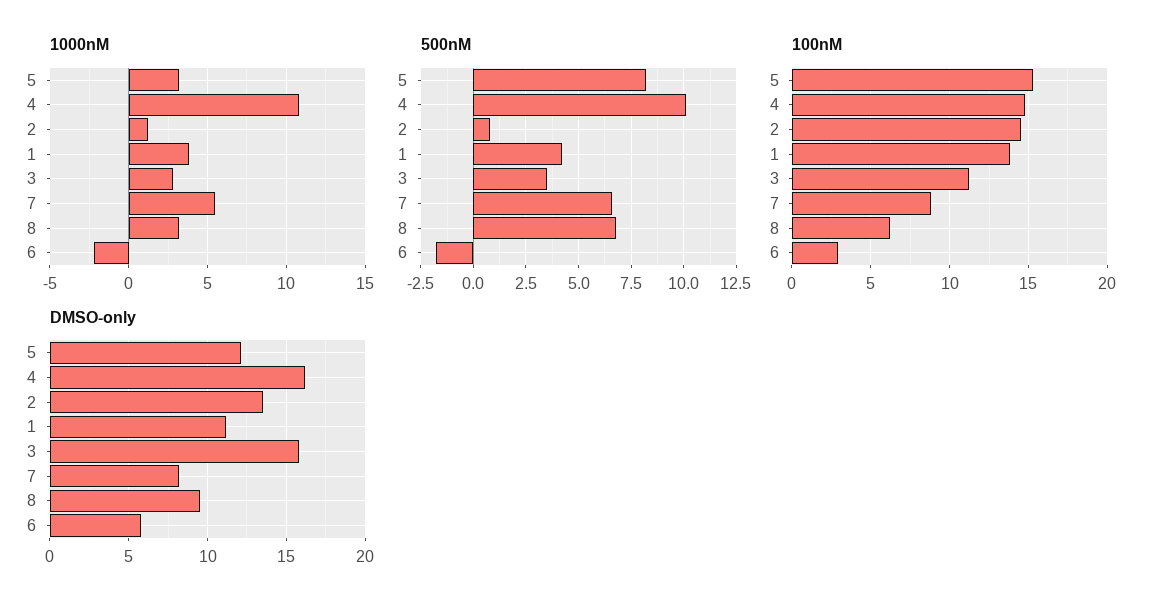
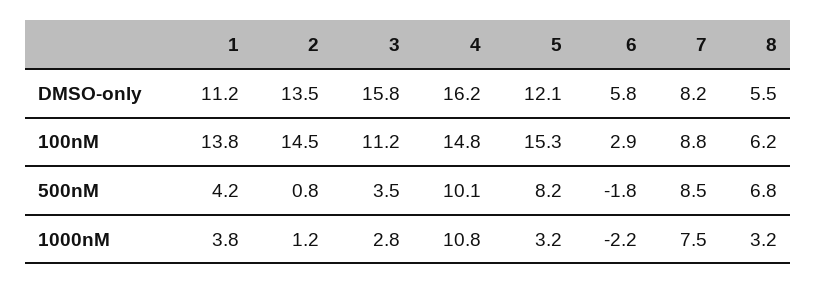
  {
    "1000nM": {
      "5": 3.2,
      "4": 10.8,
      "2": 1.2,
      "1": 3.8,
      "3": 2.8,
-     "7": 5.5,
+     "7": 7.5,
      "8": 3.2,
      "6": -2.2
    },
    "500nM": {
      "5": 8.2,
      "4": 10.1,
      "2": 0.8,
      "1": 4.2,
      "3": 3.5,
-     "7": 6.5,
+     "7": 8.5,
      "8": 6.8,
      "6": -1.8
    },
    "100nM": {
      "5": 15.3,
      "4": 14.8,
      "2": 14.5,
      "1": 13.8,
      "3": 11.2,
      "7": 8.8,
      "8": 6.2,
      "6": 2.9
    },
    "DMSO-only": {
      "5": 12.1,
      "4": 16.2,
      "2": 13.5,
      "1": 11.2,
      "3": 15.8,
      "7": 8.2,
-     "8": 9.5,
+     "8": 5.5,
      "6": 5.8
    }
  }

